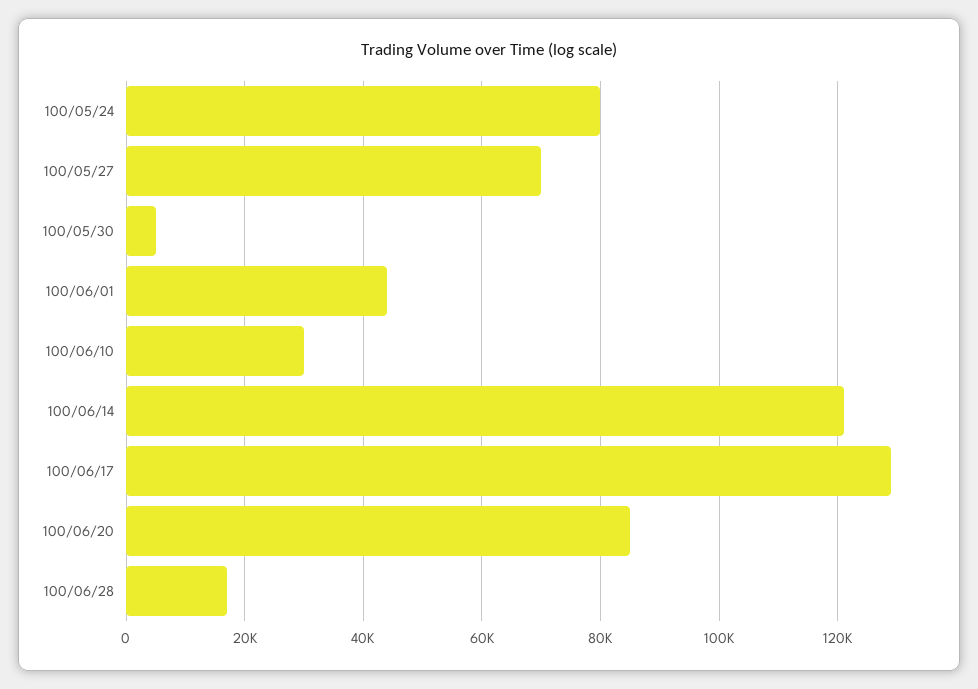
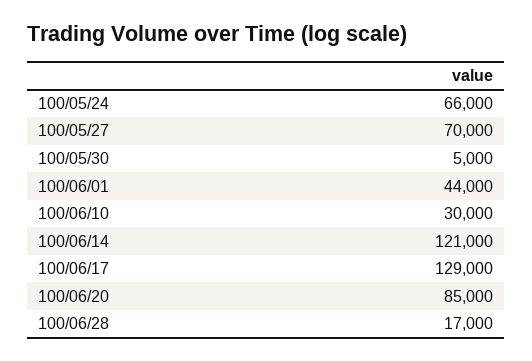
  {
-   "100/05/24": 80000,
+   "100/05/24": 66000,
    "100/05/27": 70000,
    "100/05/30": 5000,
    "100/06/01": 44000,
    "100/06/10": 30000,
    "100/06/14": 121000,
    "100/06/17": 129000,
    "100/06/20": 85000,
    "100/06/28": 17000
  }

